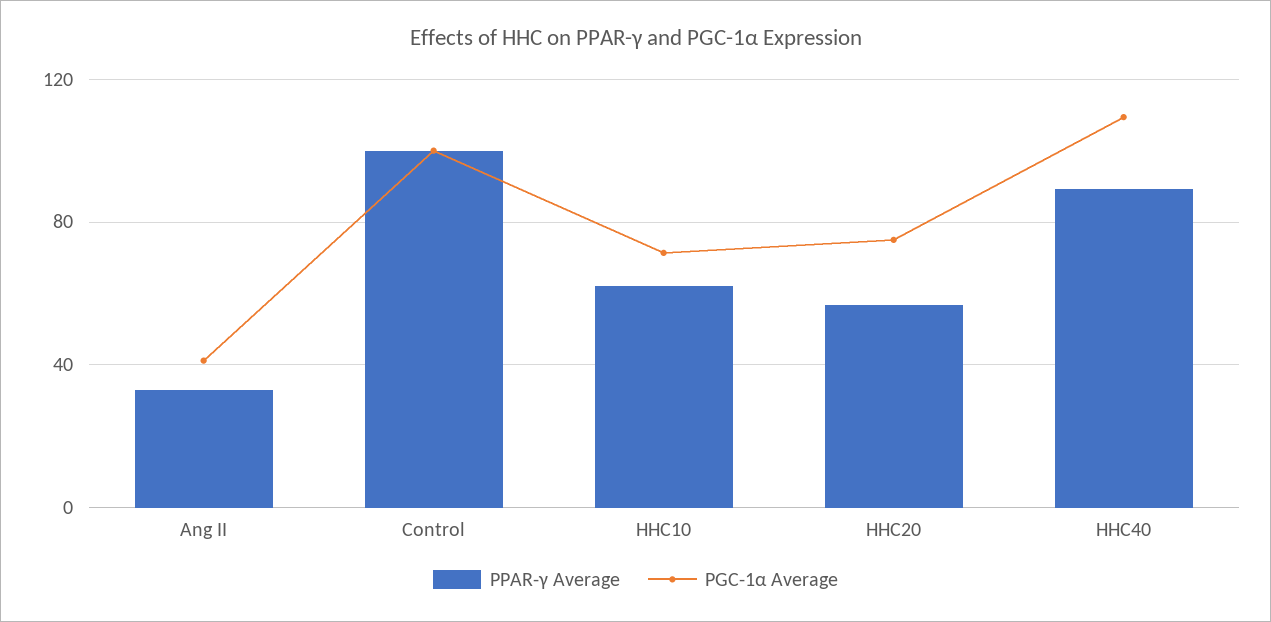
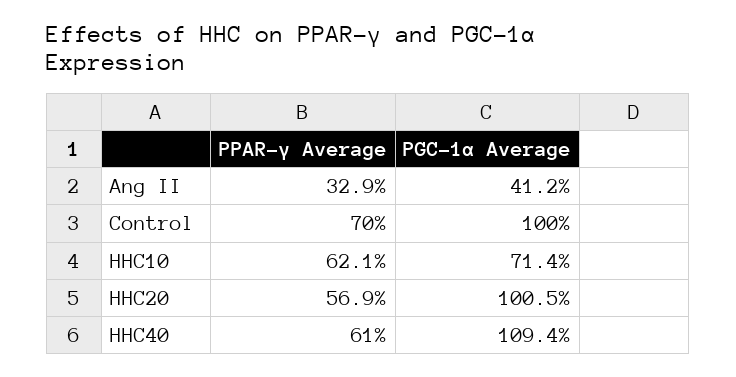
  {
    "PPAR-γ Average": {
      "Ang II": 32.9,
-     "Control": 100,
+     "Control": 70,
      "HHC10": 62.1,
      "HHC20": 56.9,
-     "HHC40": 90
+     "HHC40": 61
    },
    "PGC-1α Average": {
      "Ang II": 41.2,
      "Control": 100,
      "HHC10": 71.4,
-     "HHC20": 75,
+     "HHC20": 100.5,
      "HHC40": 109.4
    }
  }

